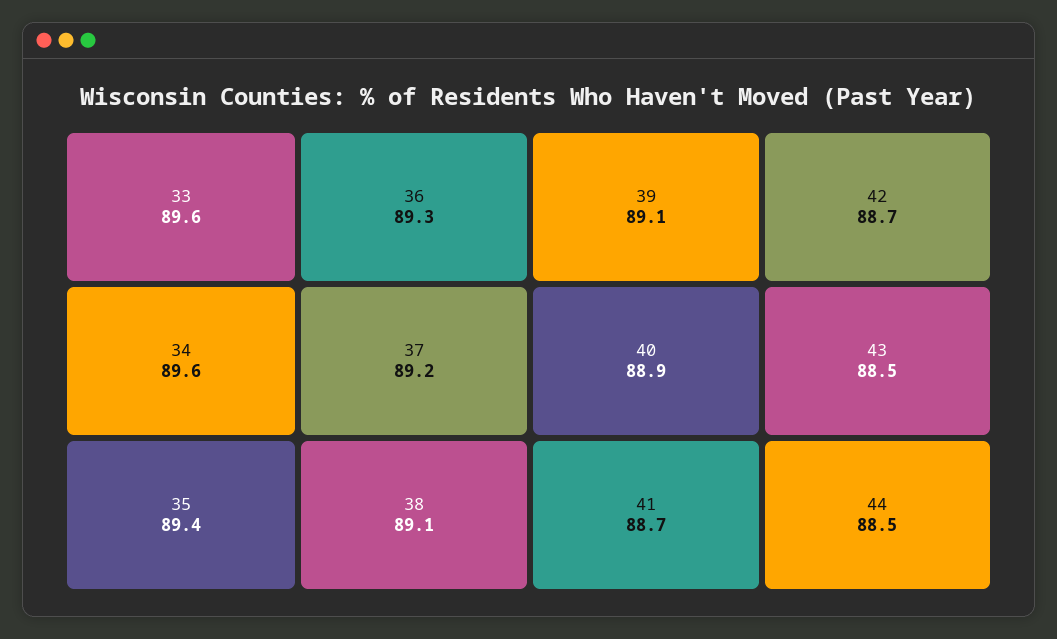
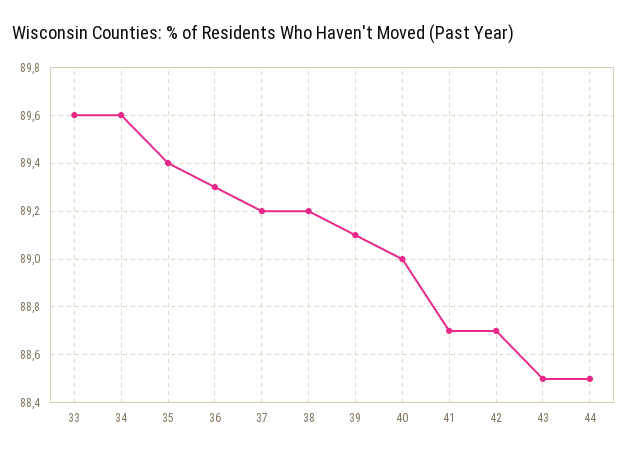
  {
    "33": 89.6,
    "34": 89.6,
    "35": 89.4,
    "36": 89.3,
    "37": 89.2,
-   "38": 89.1,
+   "38": 89.2,
    "39": 89.1,
-   "40": 88.9,
+   "40": 89,
    "41": 88.7,
    "42": 88.7,
    "43": 88.5,
    "44": 88.5
  }

